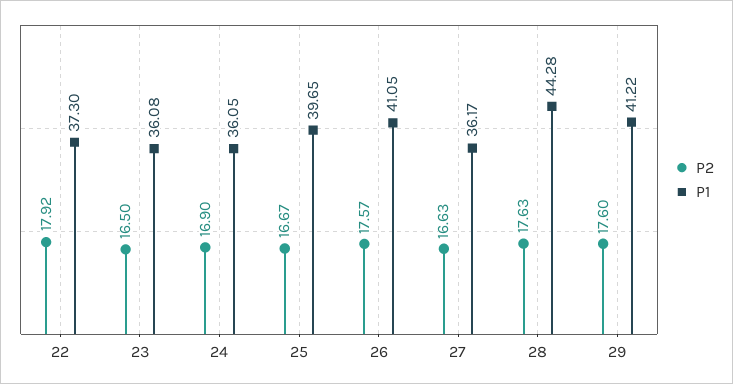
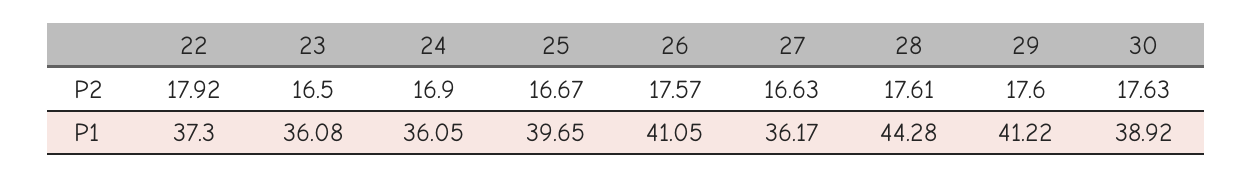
  {
    "P2": {
      "22": 17.92,
      "23": 16.5,
      "24": 16.9,
      "25": 16.67,
      "26": 17.57,
      "27": 16.63,
-     "28": 17.63,
+     "28": 17.61,
-     "29": 17.6
+     "29": 17.6,
+     "30": 17.63
    },
    "P1": {
      "22": 37.3,
      "23": 36.08,
      "24": 36.05,
      "25": 39.65,
      "26": 41.05,
      "27": 36.17,
      "28": 44.28,
-     "29": 41.22
+     "29": 41.22,
+     "30": 38.92
    }
  }

